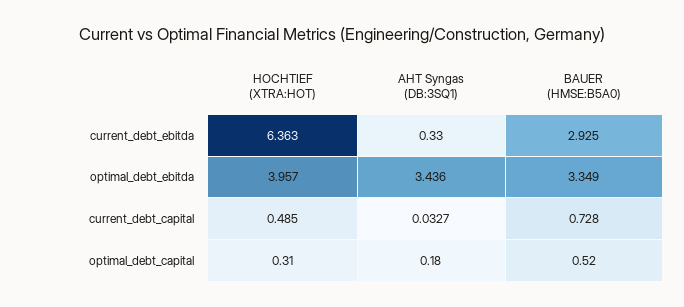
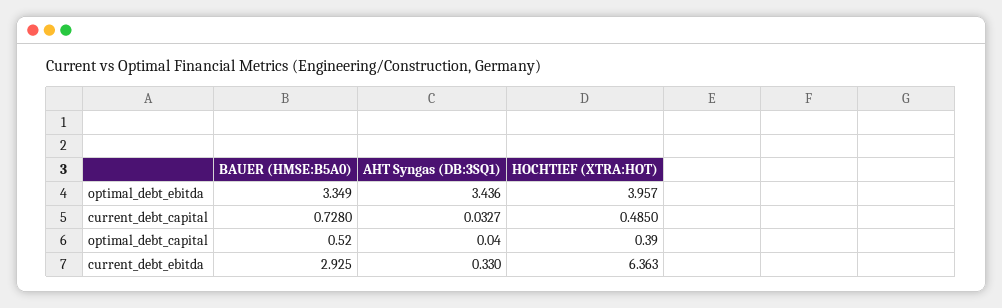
  {
    "HOCHTIEF (XTRA:HOT)": {
      "current_debt_ebitda": 6.363,
      "optimal_debt_ebitda": 3.957,
      "current_debt_capital": 0.485,
-     "optimal_debt_capital": 0.31
+     "optimal_debt_capital": 0.39
    },
    "AHT Syngas (DB:3SQ1)": {
      "current_debt_ebitda": 0.33,
      "optimal_debt_ebitda": 3.436,
      "current_debt_capital": 0.0327,
-     "optimal_debt_capital": 0.18
+     "optimal_debt_capital": 0.04
    },
    "BAUER (HMSE:B5A0)": {
      "current_debt_ebitda": 2.925,
      "optimal_debt_ebitda": 3.349,
      "current_debt_capital": 0.728,
      "optimal_debt_capital": 0.52
    }
  }

